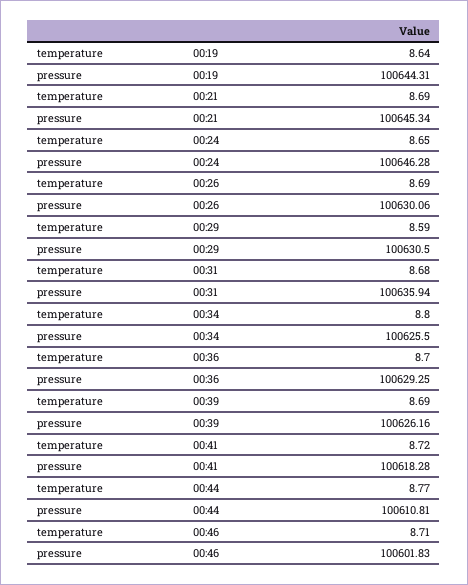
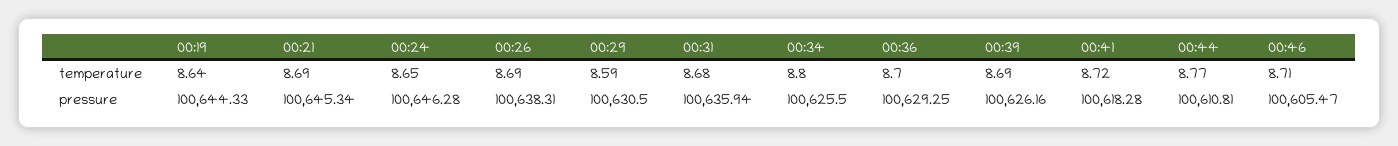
  {
    "temperature": {
      "00:19": 8.64,
      "00:21": 8.69,
      "00:24": 8.65,
      "00:26": 8.69,
      "00:29": 8.59,
      "00:31": 8.68,
      "00:34": 8.8,
      "00:36": 8.7,
      "00:39": 8.69,
      "00:41": 8.72,
      "00:44": 8.77,
      "00:46": 8.71
    },
    "pressure": {
-     "00:19": 100644.31,
+     "00:19": 100644.33,
      "00:21": 100645.34,
      "00:24": 100646.28,
-     "00:26": 100630.06,
+     "00:26": 100638.31,
      "00:29": 100630.5,
      "00:31": 100635.94,
      "00:34": 100625.5,
      "00:36": 100629.25,
      "00:39": 100626.16,
      "00:41": 100618.28,
      "00:44": 100610.81,
-     "00:46": 100601.83
+     "00:46": 100605.47
    }
  }

